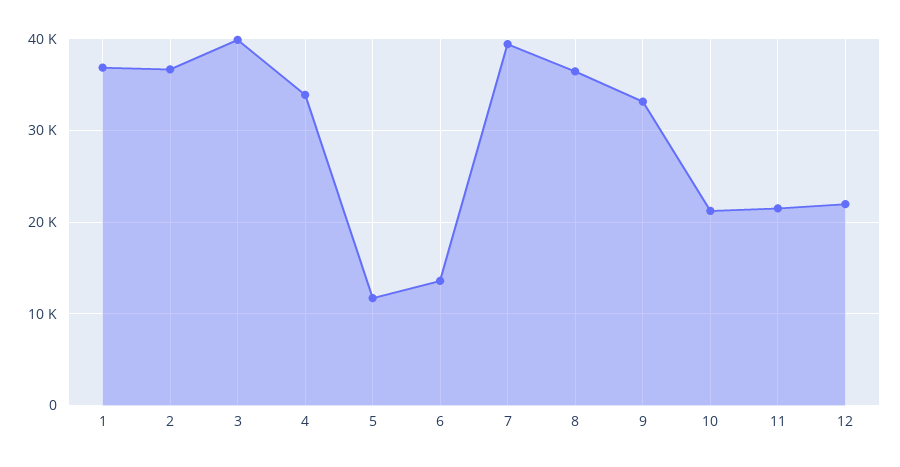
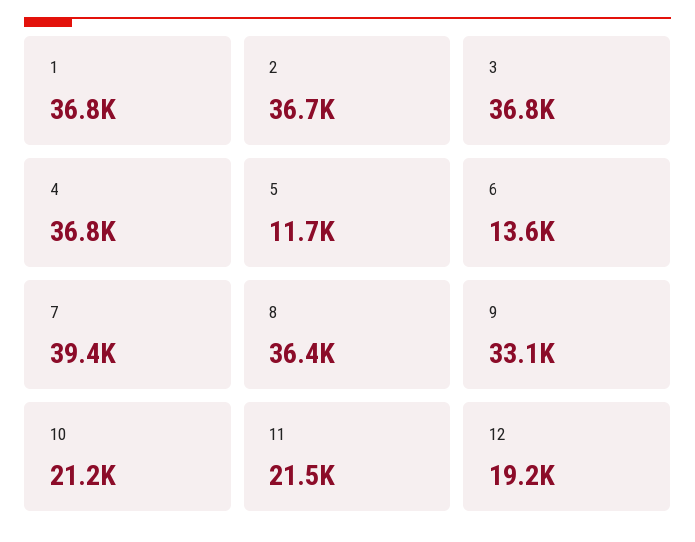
  {
    "1": 36800,
    "2": 36700,
-   "3": 40000,
+   "3": 36800,
-   "4": 34000,
+   "4": 36800,
    "5": 11700,
    "6": 13600,
    "7": 39400,
    "8": 36400,
    "9": 33100,
    "10": 21200,
    "11": 21500,
-   "12": 22000
+   "12": 19200
  }

